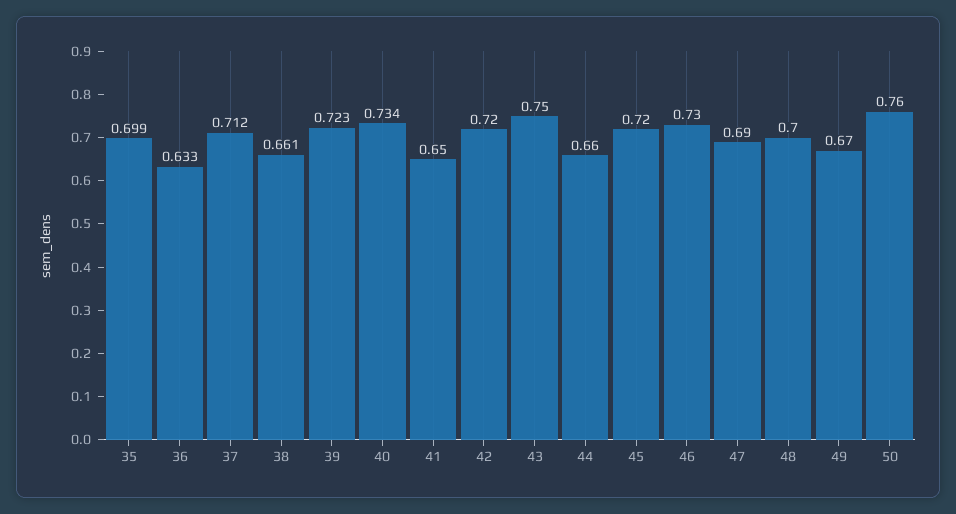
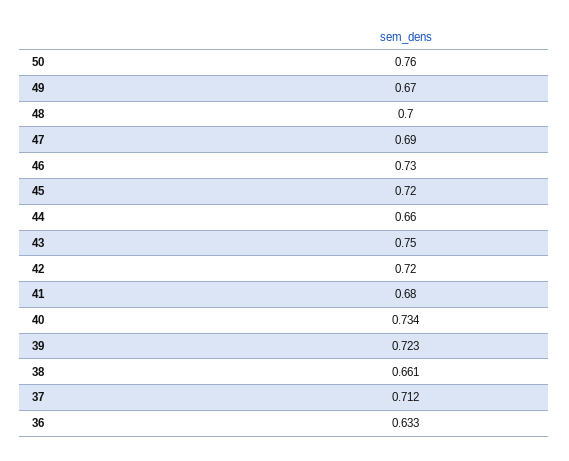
  {
-   "35": 0.699,
    "36": 0.633,
    "37": 0.712,
    "38": 0.661,
    "39": 0.723,
    "40": 0.734,
-   "41": 0.65,
+   "41": 0.68,
    "42": 0.72,
    "43": 0.75,
    "44": 0.66,
    "45": 0.72,
    "46": 0.73,
    "47": 0.69,
    "48": 0.7,
    "49": 0.67,
    "50": 0.76
  }

